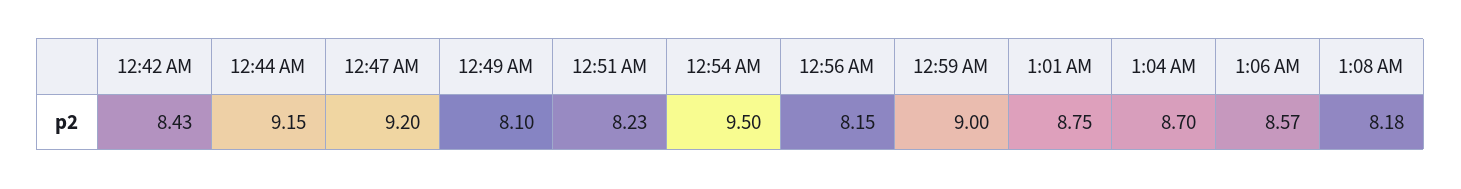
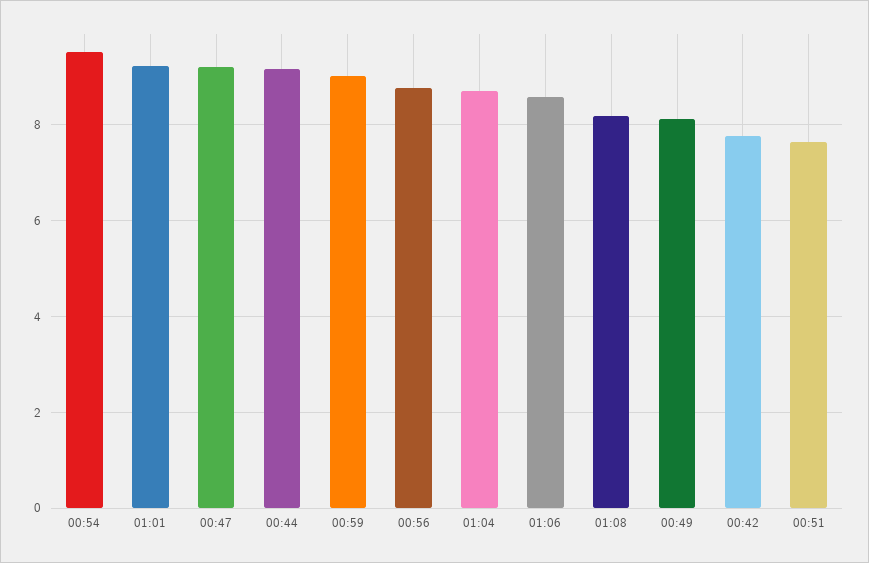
  {
-   "12:42 AM": 8.43,
+   "12:42 AM": 7.8,
    "12:44 AM": 9.15,
    "12:47 AM": 9.2,
    "12:49 AM": 8.1,
-   "12:51 AM": 8.23,
+   "12:51 AM": 7.6,
    "12:54 AM": 9.5,
-   "12:56 AM": 8.15,
+   "12:56 AM": 8.8,
    "12:59 AM": 9,
-   "1:01 AM": 8.75,
+   "1:01 AM": 9.2,
    "1:04 AM": 8.7,
    "1:06 AM": 8.57,
    "1:08 AM": 8.18
  }

